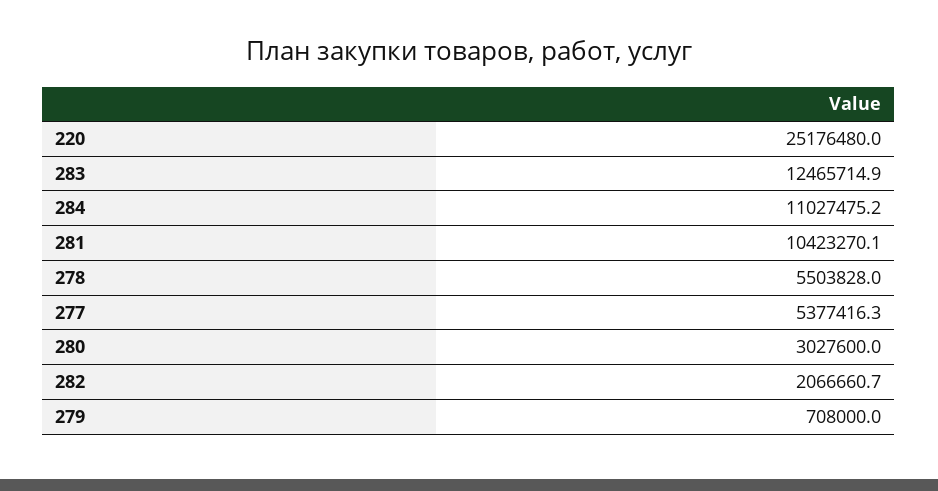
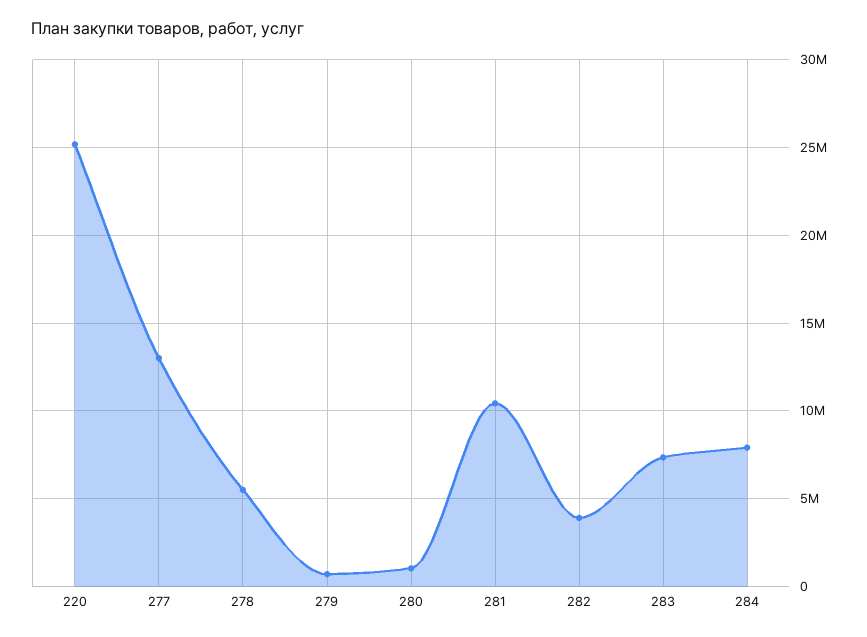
  {
    "220": 25176480,
-   "283": 12465714.9,
+   "283": 7500000,
-   "284": 11027475.2,
+   "284": 8000000,
    "281": 10423270.1,
    "278": 5503828,
-   "277": 5377416.3,
+   "277": 13000000,
-   "280": 3027600,
+   "280": 1000000,
-   "282": 2066660.7,
+   "282": 4000000,
    "279": 708000
  }

